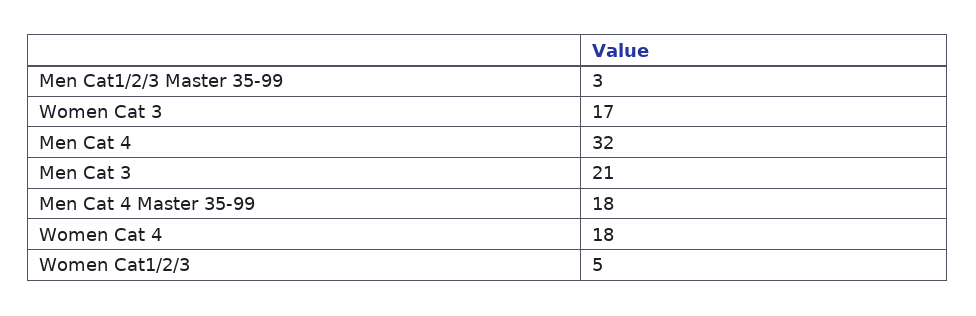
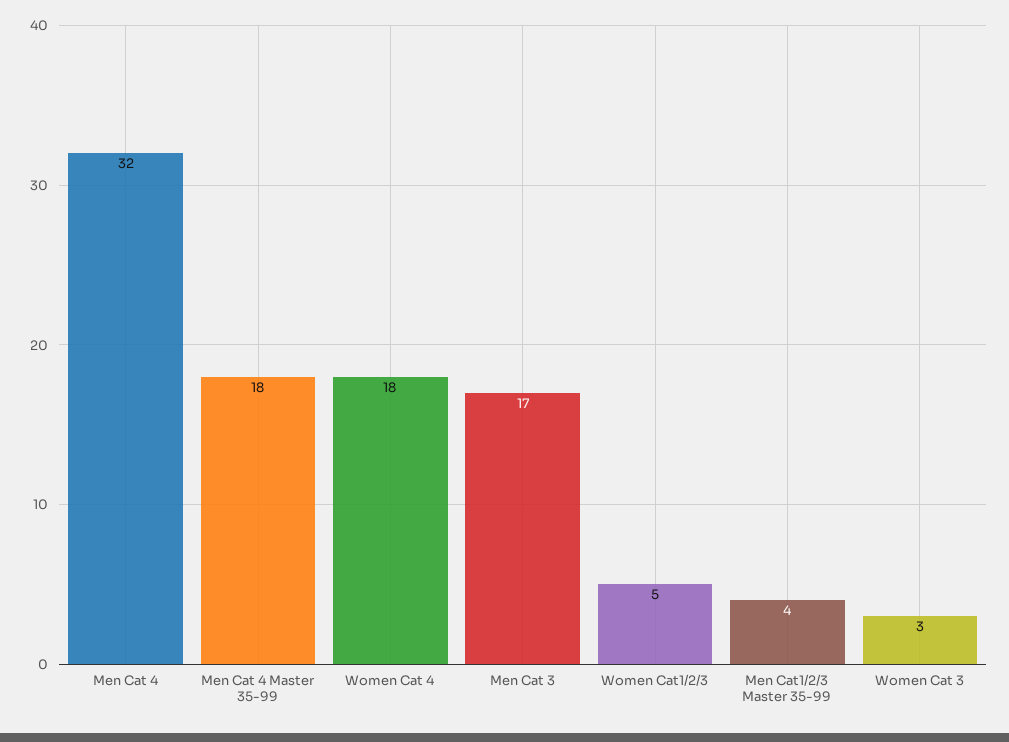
  {
-   "Men Cat1/2/3 Master 35-99": 3,
+   "Men Cat1/2/3 Master 35-99": 4,
-   "Women Cat 3": 17,
+   "Women Cat 3": 3,
    "Men Cat 4": 32,
-   "Men Cat 3": 21,
+   "Men Cat 3": 17,
    "Men Cat 4 Master 35-99": 18,
    "Women Cat 4": 18,
    "Women Cat1/2/3": 5
  }

